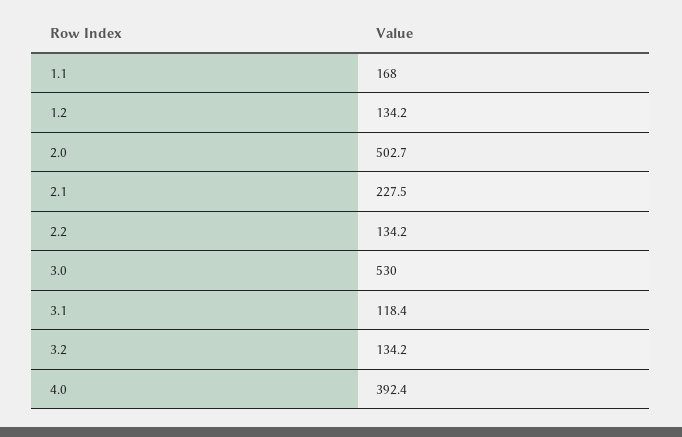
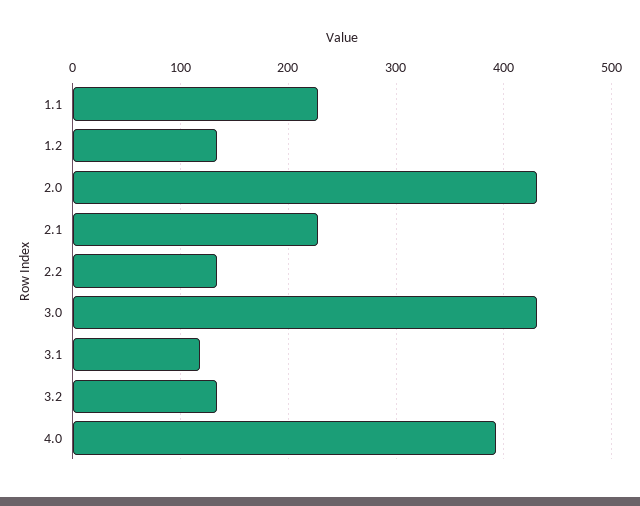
  {
-   "1.1": 168,
+   "1.1": 230,
    "1.2": 134.2,
-   "2.0": 502.7,
+   "2.0": 430,
    "2.1": 227.5,
    "2.2": 134.2,
-   "3.0": 530,
+   "3.0": 430,
    "3.1": 118.4,
    "3.2": 134.2,
    "4.0": 392.4
  }

